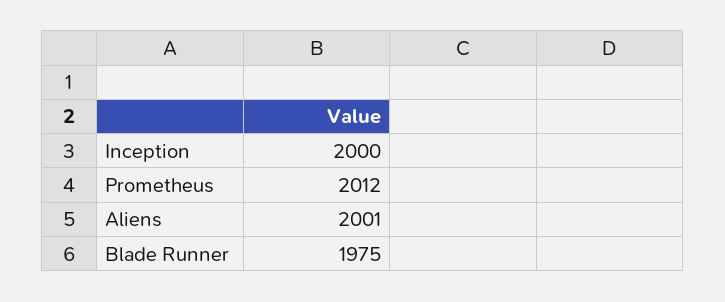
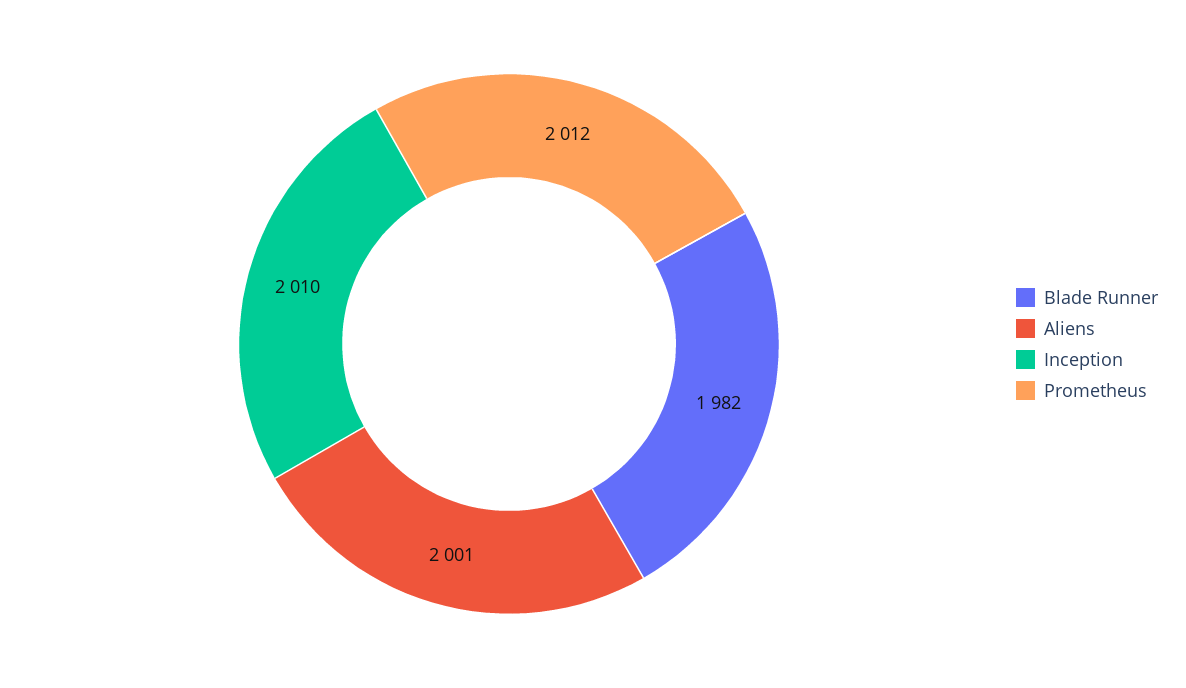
  {
-   "Inception": 2000,
+   "Inception": 2010,
    "Prometheus": 2012,
    "Aliens": 2001,
-   "Blade Runner": 1975
+   "Blade Runner": 1982
  }

